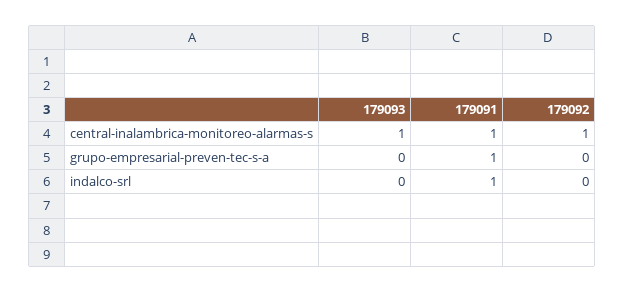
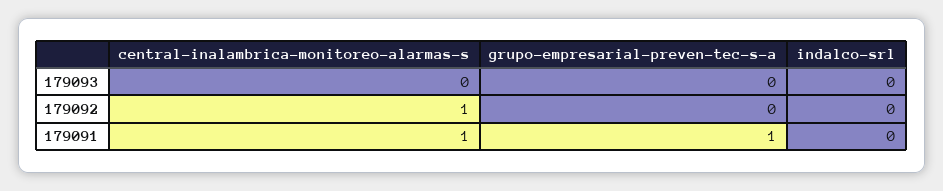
  {
    "179093": {
-     "central-inalambrica-monitoreo-alarmas-s": 1,
+     "central-inalambrica-monitoreo-alarmas-s": 0,
      "grupo-empresarial-preven-tec-s-a": 0,
      "indalco-srl": 0
    },
    "179091": {
      "central-inalambrica-monitoreo-alarmas-s": 1,
      "grupo-empresarial-preven-tec-s-a": 1,
-     "indalco-srl": 1
+     "indalco-srl": 0
    },
    "179092": {
      "central-inalambrica-monitoreo-alarmas-s": 1,
      "grupo-empresarial-preven-tec-s-a": 0,
      "indalco-srl": 0
    }
  }

